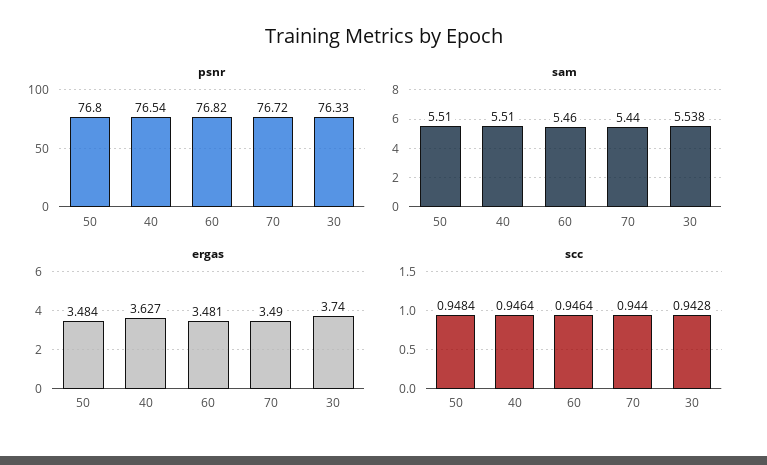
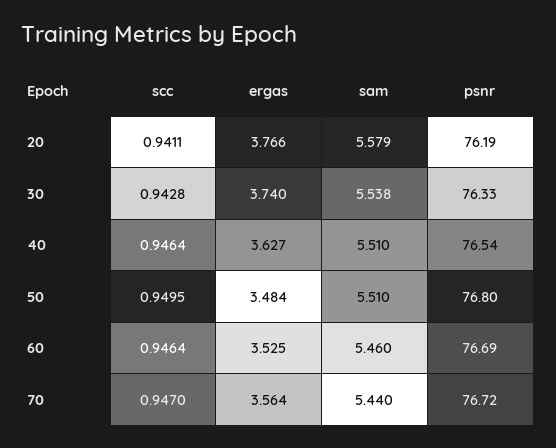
  {
    "psnr": {
      "50": 76.8,
      "40": 76.54,
-     "60": 76.82,
+     "60": 76.69,
      "70": 76.72,
-     "30": 76.33
+     "30": 76.33,
+     "20": 76.19
    },
    "sam": {
      "50": 5.51,
      "40": 5.51,
      "60": 5.46,
      "70": 5.44,
-     "30": 5.538
+     "30": 5.538,
+     "20": 5.579
    },
    "ergas": {
      "50": 3.484,
      "40": 3.627,
-     "60": 3.481,
+     "60": 3.525,
-     "70": 3.49,
+     "70": 3.564,
-     "30": 3.74
+     "30": 3.74,
+     "20": 3.766
    },
    "scc": {
-     "50": 0.9484,
+     "50": 0.9495,
      "40": 0.9464,
      "60": 0.9464,
-     "70": 0.944,
+     "70": 0.947,
-     "30": 0.9428
+     "30": 0.9428,
+     "20": 0.9411
    }
  }

